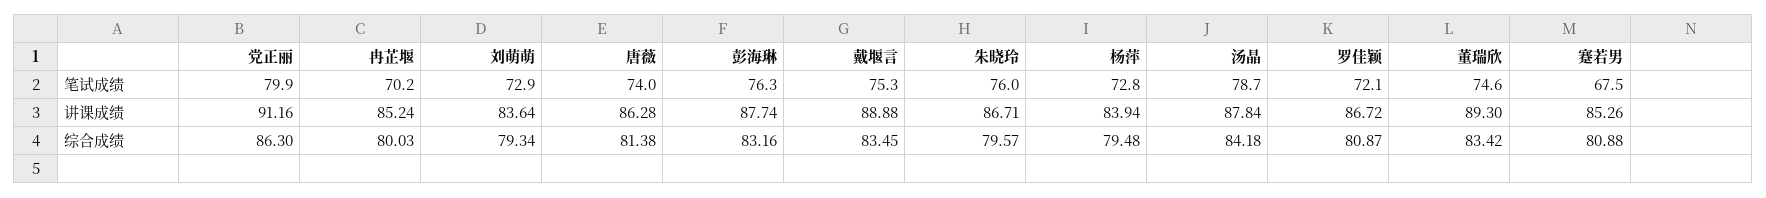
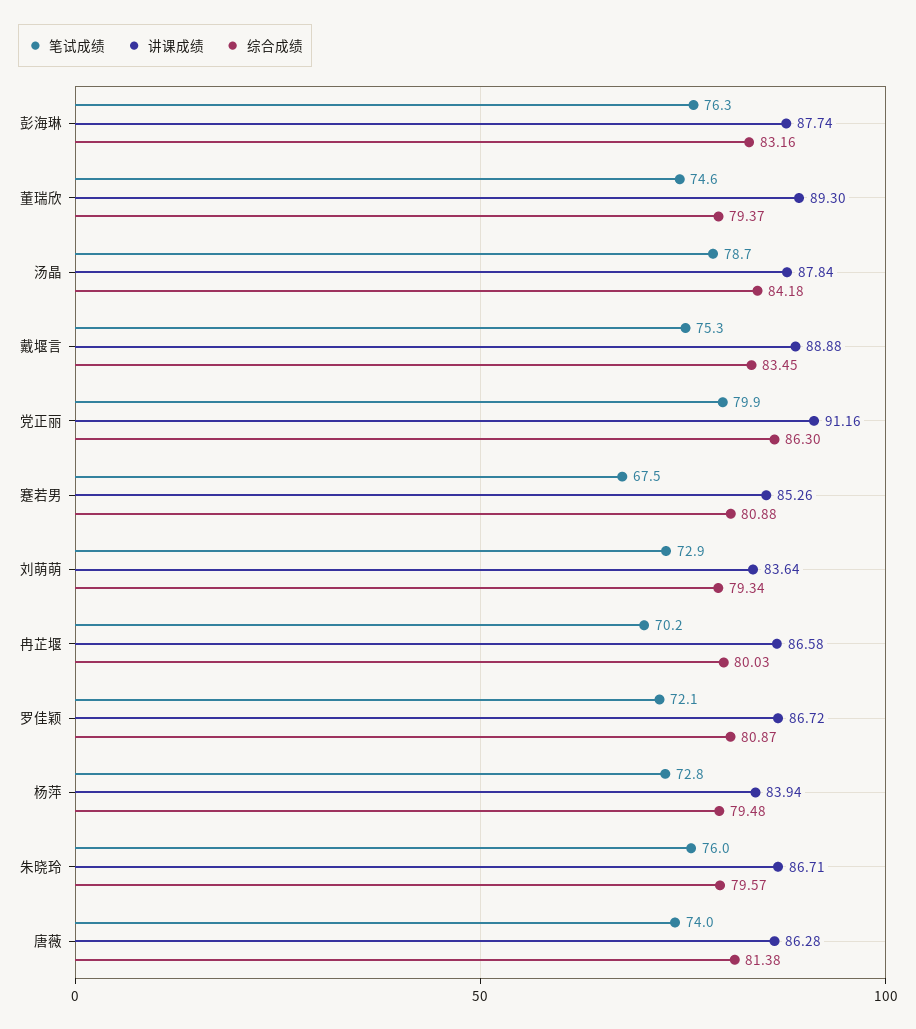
  {
    "笔试成绩": {
      "党正丽": 79.9,
      "冉芷堰": 70.2,
      "刘萌萌": 72.9,
      "唐薇": 74,
      "彭海琳": 76.3,
      "戴堰言": 75.3,
      "朱晓玲": 76,
      "杨萍": 72.8,
      "汤晶": 78.7,
      "罗佳颖": 72.1,
      "董瑞欣": 74.6,
      "蹇若男": 67.5
    },
    "讲课成绩": {
      "党正丽": 91.16,
-     "冉芷堰": 85.24,
+     "冉芷堰": 86.58,
      "刘萌萌": 83.64,
      "唐薇": 86.28,
      "彭海琳": 87.74,
      "戴堰言": 88.88,
      "朱晓玲": 86.71,
      "杨萍": 83.94,
      "汤晶": 87.84,
      "罗佳颖": 86.72,
      "董瑞欣": 89.3,
      "蹇若男": 85.26
    },
    "综合成绩": {
      "党正丽": 86.3,
      "冉芷堰": 80.03,
      "刘萌萌": 79.34,
      "唐薇": 81.38,
      "彭海琳": 83.16,
      "戴堰言": 83.45,
      "朱晓玲": 79.57,
      "杨萍": 79.48,
      "汤晶": 84.18,
      "罗佳颖": 80.87,
-     "董瑞欣": 83.42,
+     "董瑞欣": 79.37,
      "蹇若男": 80.88
    }
  }

